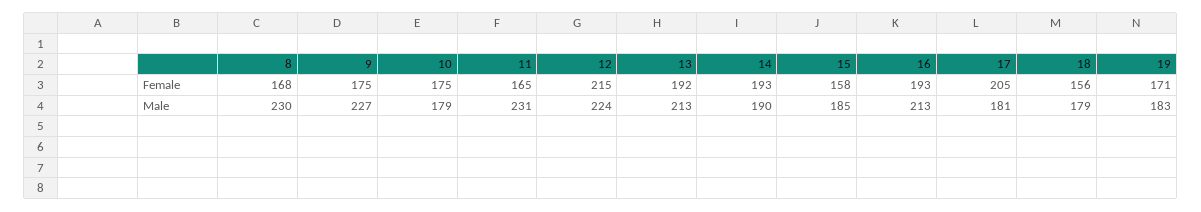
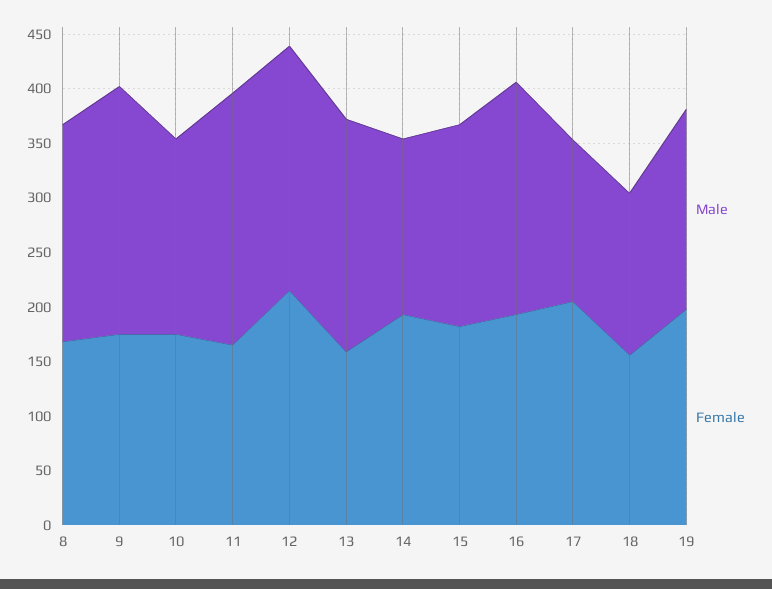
  {
    "Female": {
      "8": 168,
      "9": 175,
      "10": 175,
      "11": 165,
      "12": 215,
-     "13": 192,
+     "13": 160,
      "14": 193,
-     "15": 158,
+     "15": 180,
      "16": 193,
      "17": 205,
      "18": 156,
-     "19": 171
+     "19": 200
    },
    "Male": {
-     "8": 230,
+     "8": 200,
      "9": 227,
      "10": 179,
      "11": 231,
      "12": 224,
      "13": 213,
-     "14": 190,
+     "14": 160,
      "15": 185,
      "16": 213,
-     "17": 181,
+     "17": 150,
-     "18": 179,
+     "18": 150,
      "19": 183
    }
  }

